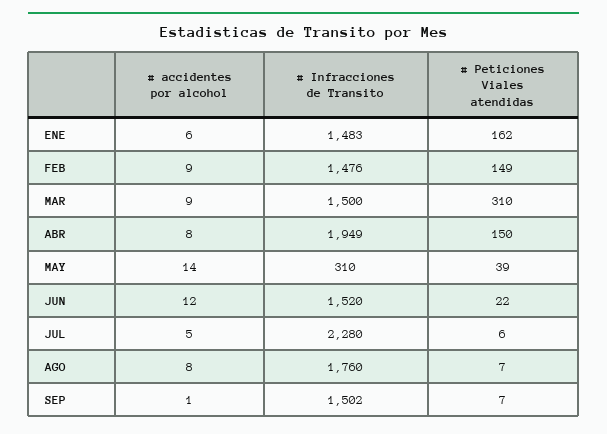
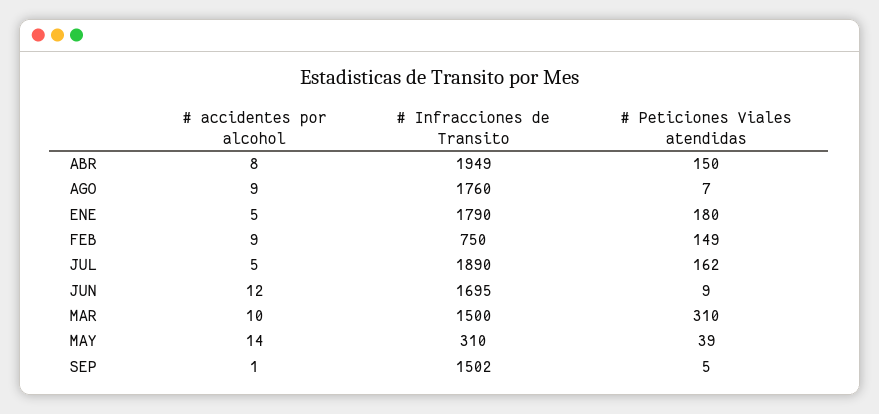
  {
    "# accidentes por alcohol": {
-     "ENE": 6,
+     "ENE": 5,
      "FEB": 9,
-     "MAR": 9,
+     "MAR": 10,
      "ABR": 8,
      "MAY": 14,
      "JUN": 12,
      "JUL": 5,
-     "AGO": 8,
+     "AGO": 9,
      "SEP": 1
    },
    "# Infracciones de Transito": {
-     "ENE": 1483,
+     "ENE": 1790,
-     "FEB": 1476,
+     "FEB": 750,
      "MAR": 1500,
      "ABR": 1949,
      "MAY": 310,
-     "JUN": 1520,
+     "JUN": 1695,
-     "JUL": 2280,
+     "JUL": 1890,
      "AGO": 1760,
      "SEP": 1502
    },
    "# Peticiones Viales atendidas": {
-     "ENE": 162,
+     "ENE": 180,
      "FEB": 149,
      "MAR": 310,
      "ABR": 150,
      "MAY": 39,
-     "JUN": 22,
+     "JUN": 9,
-     "JUL": 6,
+     "JUL": 162,
      "AGO": 7,
-     "SEP": 7
+     "SEP": 5
    }
  }

